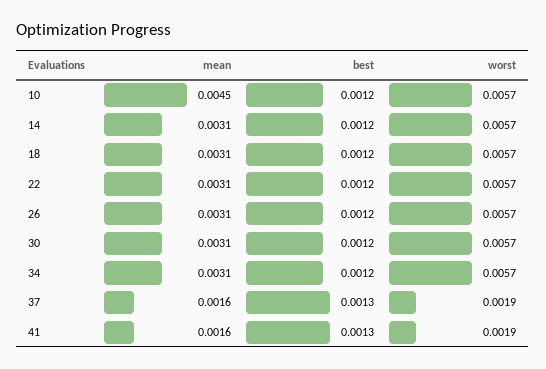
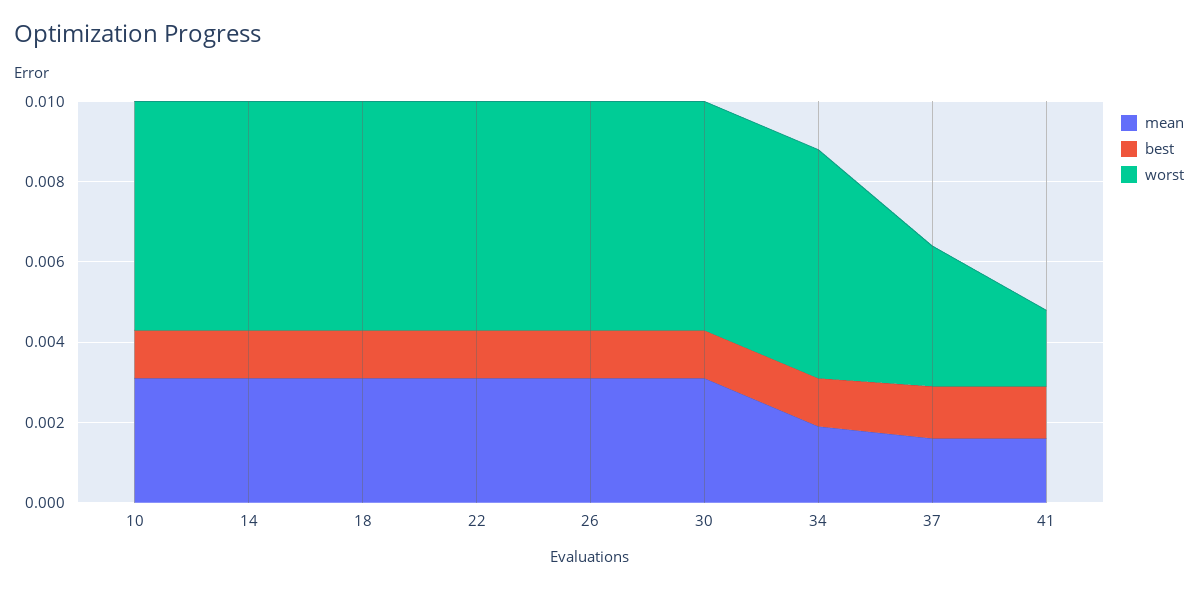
  {
    "mean": {
-     "10": 0.0045,
+     "10": 0.003,
      "14": 0.0031,
      "18": 0.0031,
      "22": 0.0031,
      "26": 0.0031,
      "30": 0.0031,
-     "34": 0.0031,
+     "34": 0.002,
      "37": 0.0016,
      "41": 0.0016
    },
    "best": {
      "10": 0.0012,
      "14": 0.0012,
      "18": 0.0012,
      "22": 0.0012,
      "26": 0.0012,
      "30": 0.0012,
      "34": 0.0012,
      "37": 0.0013,
      "41": 0.0013
    },
    "worst": {
      "10": 0.0057,
      "14": 0.0057,
      "18": 0.0057,
      "22": 0.0057,
      "26": 0.0057,
      "30": 0.0057,
      "34": 0.0057,
-     "37": 0.0019,
+     "37": 0.0035,
      "41": 0.0019
    }
  }

